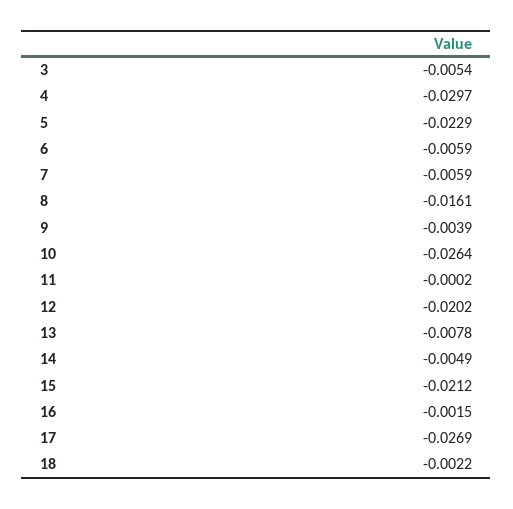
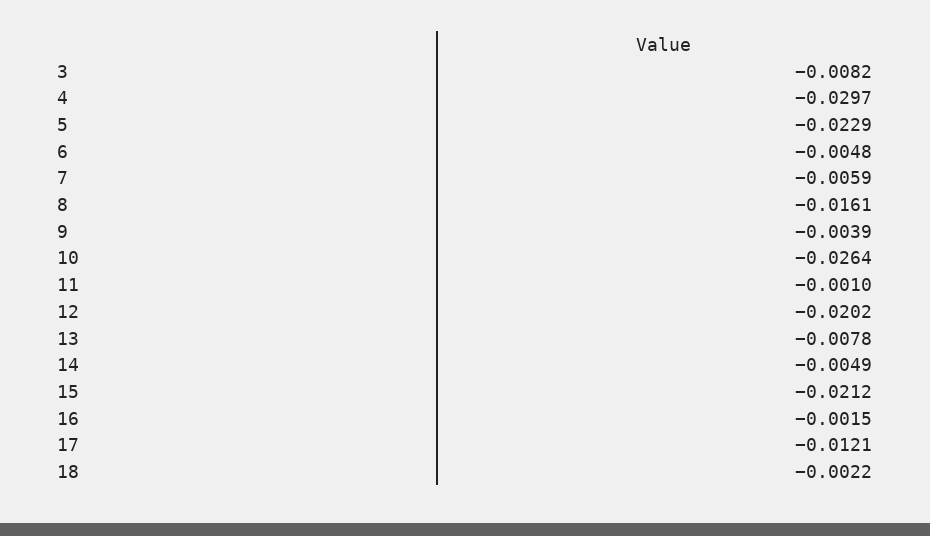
  {
-   "3": -0.0054,
+   "3": -0.0082,
    "4": -0.0297,
    "5": -0.0229,
-   "6": -0.0059,
+   "6": -0.0048,
    "7": -0.0059,
    "8": -0.0161,
    "9": -0.0039,
    "10": -0.0264,
-   "11": -0.0002,
+   "11": -0.001,
    "12": -0.0202,
    "13": -0.0078,
    "14": -0.0049,
    "15": -0.0212,
    "16": -0.0015,
-   "17": -0.0269,
+   "17": -0.0121,
    "18": -0.0022
  }

